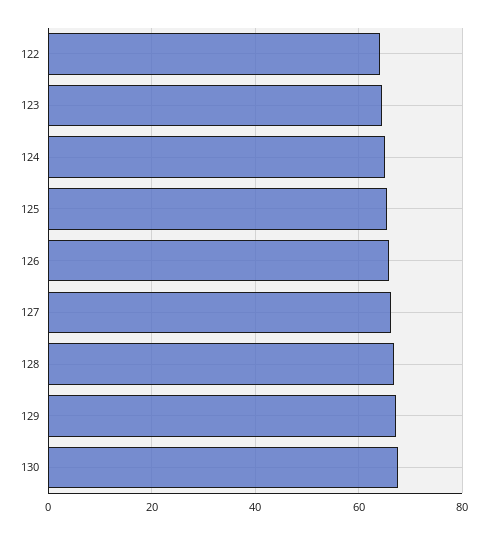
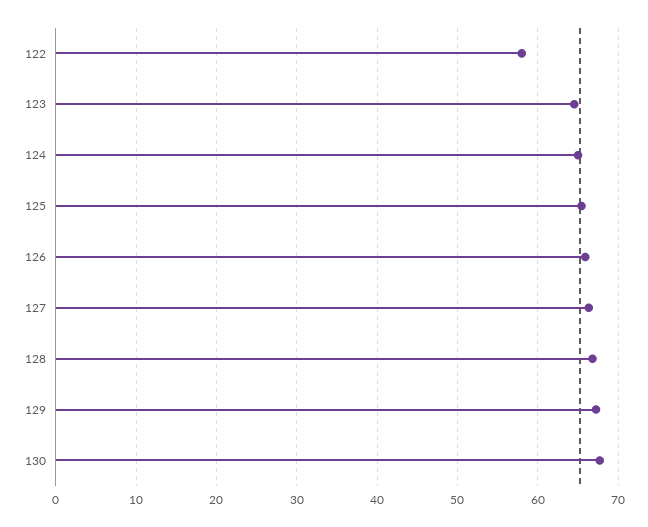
  {
-   "122": 64,
+   "122": 58,
    "123": 65,
    "124": 65,
    "125": 65,
    "126": 66,
    "127": 66,
    "128": 67,
    "129": 67,
    "130": 68
  }

